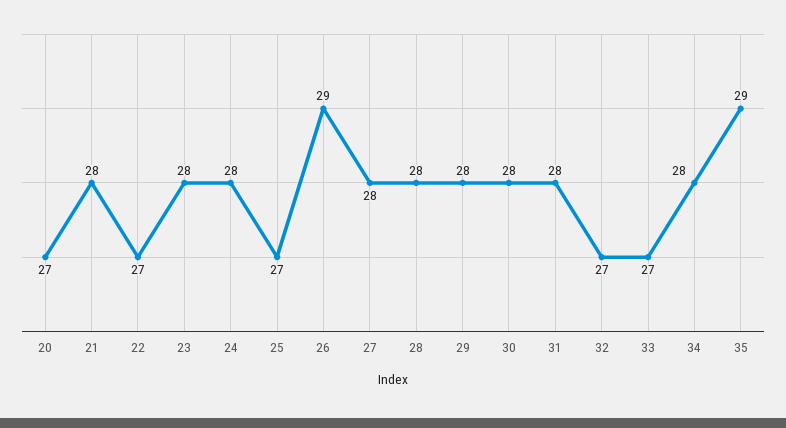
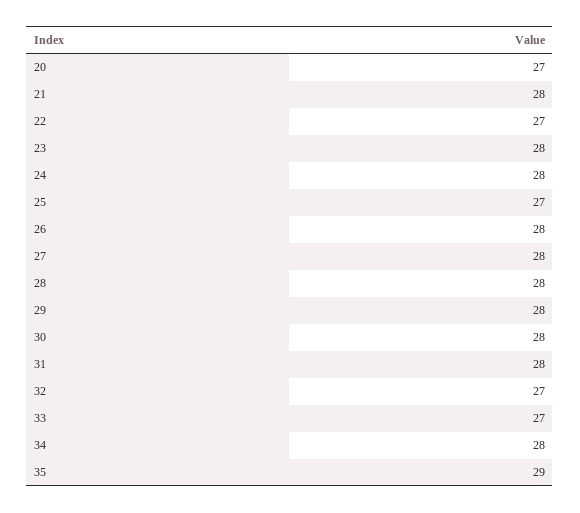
  {
    "20": 27,
    "21": 28,
    "22": 27,
    "23": 28,
    "24": 28,
    "25": 27,
-   "26": 29,
+   "26": 28,
    "27": 28,
    "28": 28,
    "29": 28,
    "30": 28,
    "31": 28,
    "32": 27,
    "33": 27,
    "34": 28,
    "35": 29
  }

